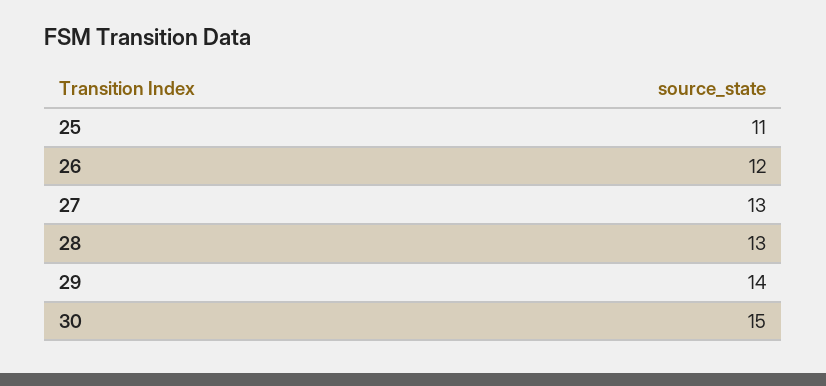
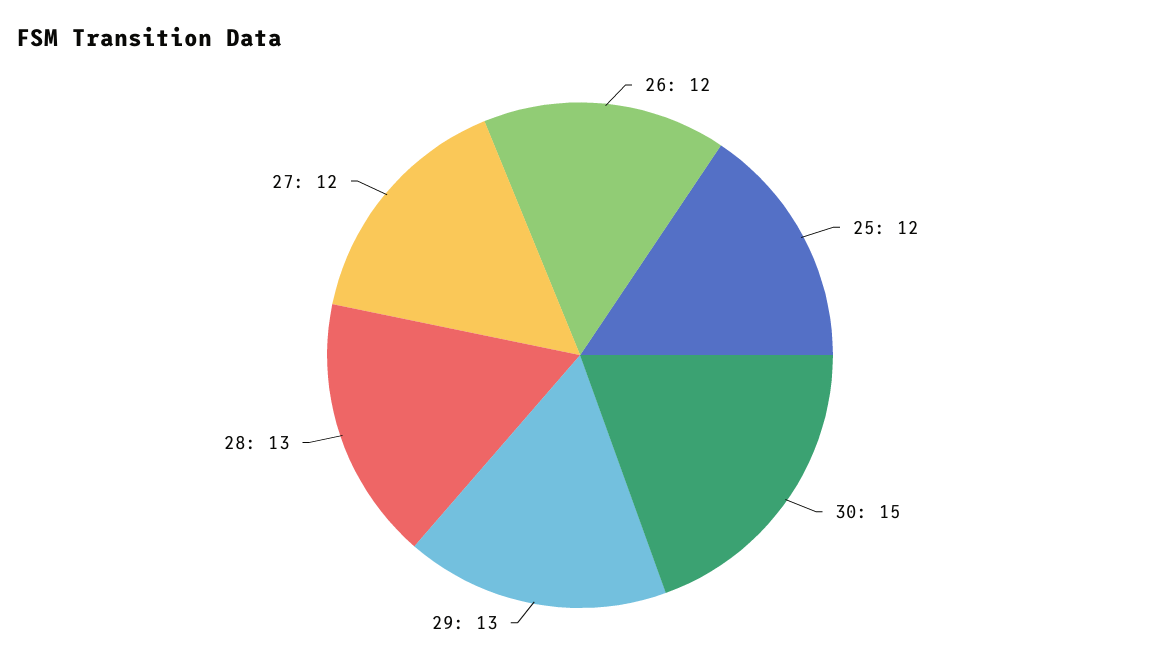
  {
-   "25": 11,
+   "25": 12,
    "26": 12,
-   "27": 13,
+   "27": 12,
    "28": 13,
-   "29": 14,
+   "29": 13,
    "30": 15
  }

